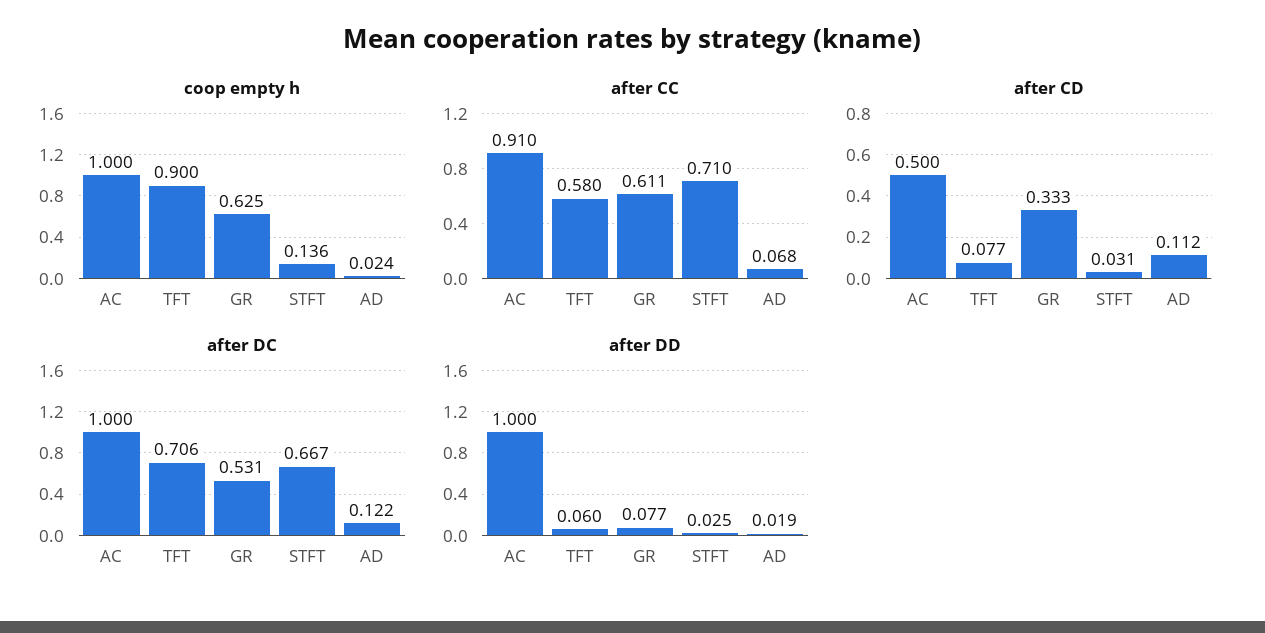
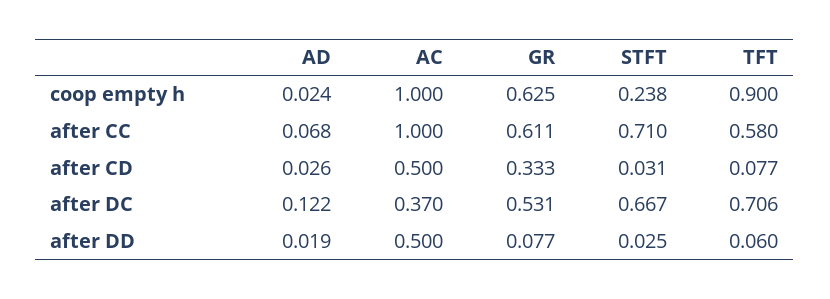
  {
    "coop empty h": {
      "AC": 1,
      "TFT": 0.9,
      "GR": 0.625,
-     "STFT": 0.136,
+     "STFT": 0.238,
      "AD": 0.024
    },
    "after CC": {
-     "AC": 0.91,
+     "AC": 1,
      "TFT": 0.58,
      "GR": 0.611,
      "STFT": 0.71,
      "AD": 0.068
    },
    "after CD": {
      "AC": 0.5,
      "TFT": 0.077,
      "GR": 0.333,
      "STFT": 0.031,
-     "AD": 0.112
+     "AD": 0.026
    },
    "after DC": {
-     "AC": 1,
+     "AC": 0.37,
      "TFT": 0.706,
      "GR": 0.531,
      "STFT": 0.667,
      "AD": 0.122
    },
    "after DD": {
-     "AC": 1,
+     "AC": 0.5,
      "TFT": 0.06,
      "GR": 0.077,
      "STFT": 0.025,
      "AD": 0.019
    }
  }

